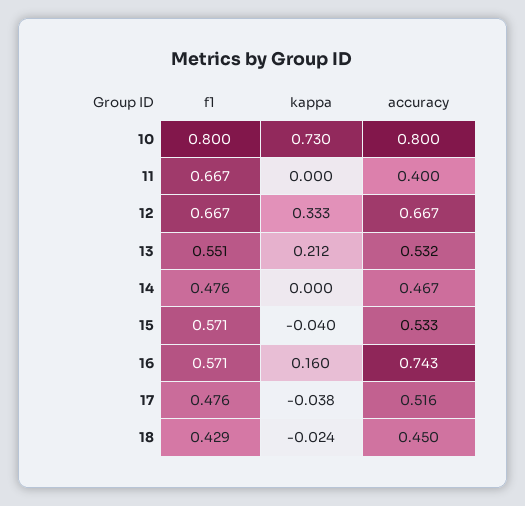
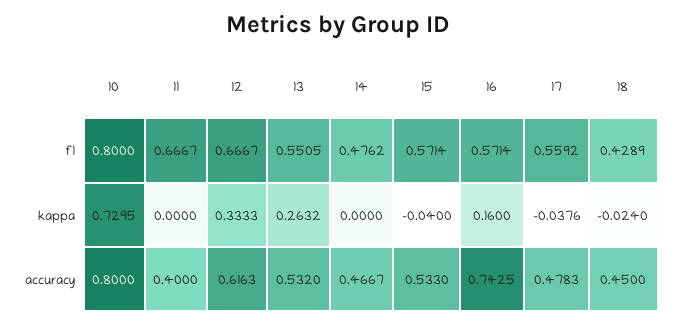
  {
    "f1": {
      "10": 0.8,
      "11": 0.6667,
      "12": 0.6667,
      "13": 0.5505,
      "14": 0.4762,
      "15": 0.5714,
      "16": 0.5714,
-     "17": 0.476,
+     "17": 0.5592,
      "18": 0.4289
    },
    "kappa": {
      "10": 0.7295,
      "11": 0,
      "12": 0.3333,
-     "13": 0.212,
+     "13": 0.2632,
      "14": 0,
      "15": -0.04,
      "16": 0.16,
      "17": -0.0376,
      "18": -0.024
    },
    "accuracy": {
      "10": 0.8,
      "11": 0.4,
-     "12": 0.667,
+     "12": 0.6163,
      "13": 0.532,
      "14": 0.4667,
      "15": 0.533,
      "16": 0.7425,
-     "17": 0.516,
+     "17": 0.4783,
      "18": 0.45
    }
  }

